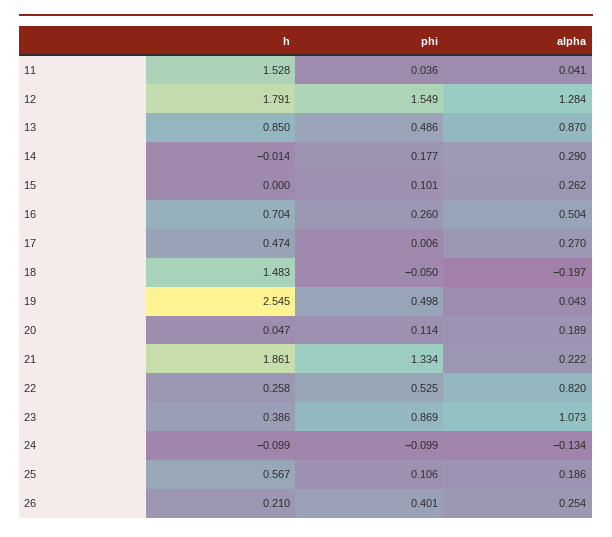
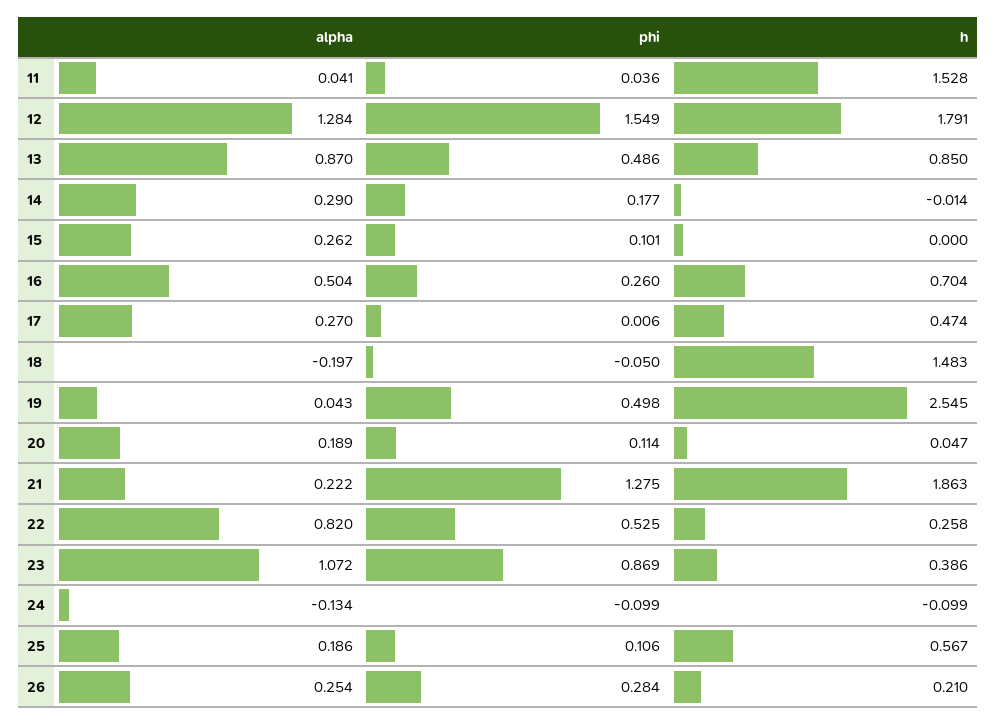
  {
    "h": {
      "11": 1.528,
      "12": 1.791,
      "13": 0.85,
      "14": -0.014,
      "15": 0,
      "16": 0.704,
      "17": 0.474,
      "18": 1.483,
      "19": 2.545,
      "20": 0.047,
-     "21": 1.861,
+     "21": 1.863,
      "22": 0.258,
      "23": 0.386,
      "24": -0.099,
      "25": 0.567,
      "26": 0.21
    },
    "phi": {
      "11": 0.036,
      "12": 1.549,
      "13": 0.486,
      "14": 0.177,
      "15": 0.101,
      "16": 0.26,
      "17": 0.006,
      "18": -0.05,
      "19": 0.498,
      "20": 0.114,
-     "21": 1.334,
+     "21": 1.275,
      "22": 0.525,
      "23": 0.869,
      "24": -0.099,
      "25": 0.106,
-     "26": 0.401
+     "26": 0.284
    },
    "alpha": {
      "11": 0.041,
      "12": 1.284,
      "13": 0.87,
      "14": 0.29,
      "15": 0.262,
      "16": 0.504,
      "17": 0.27,
      "18": -0.197,
      "19": 0.043,
      "20": 0.189,
      "21": 0.222,
      "22": 0.82,
-     "23": 1.073,
+     "23": 1.072,
      "24": -0.134,
      "25": 0.186,
      "26": 0.254
    }
  }

